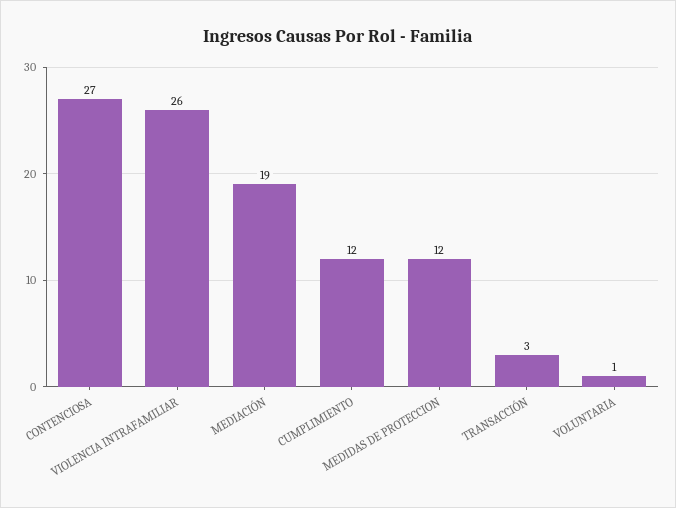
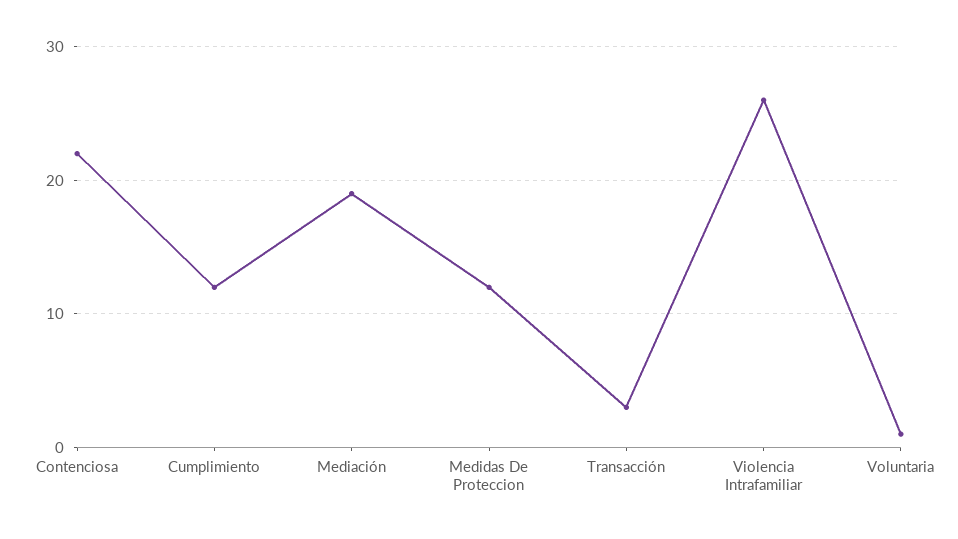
  {
-   "CONTENCIOSA": 27,
+   "CONTENCIOSA": 22,
    "VIOLENCIA INTRAFAMILIAR": 26,
    "MEDIACIÓN": 19,
    "CUMPLIMIENTO": 12,
    "MEDIDAS DE PROTECCION": 12,
    "TRANSACCIÓN": 3,
    "VOLUNTARIA": 1
  }

